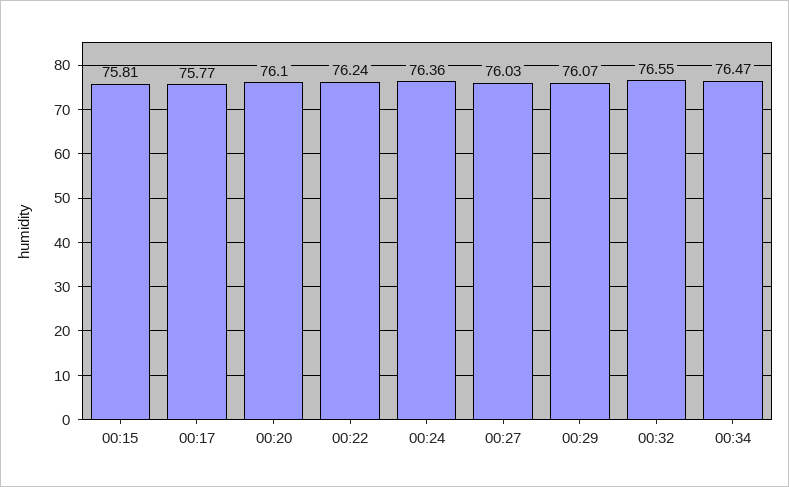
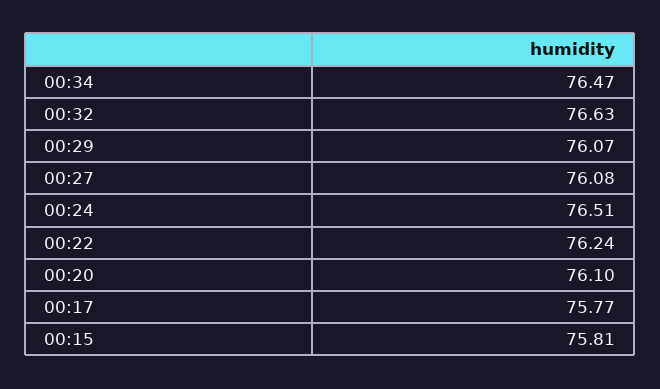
  {
    "00:15": 75.81,
    "00:17": 75.77,
    "00:20": 76.1,
    "00:22": 76.24,
-   "00:24": 76.36,
+   "00:24": 76.51,
-   "00:27": 76.03,
+   "00:27": 76.08,
    "00:29": 76.07,
-   "00:32": 76.55,
+   "00:32": 76.63,
    "00:34": 76.47
  }

